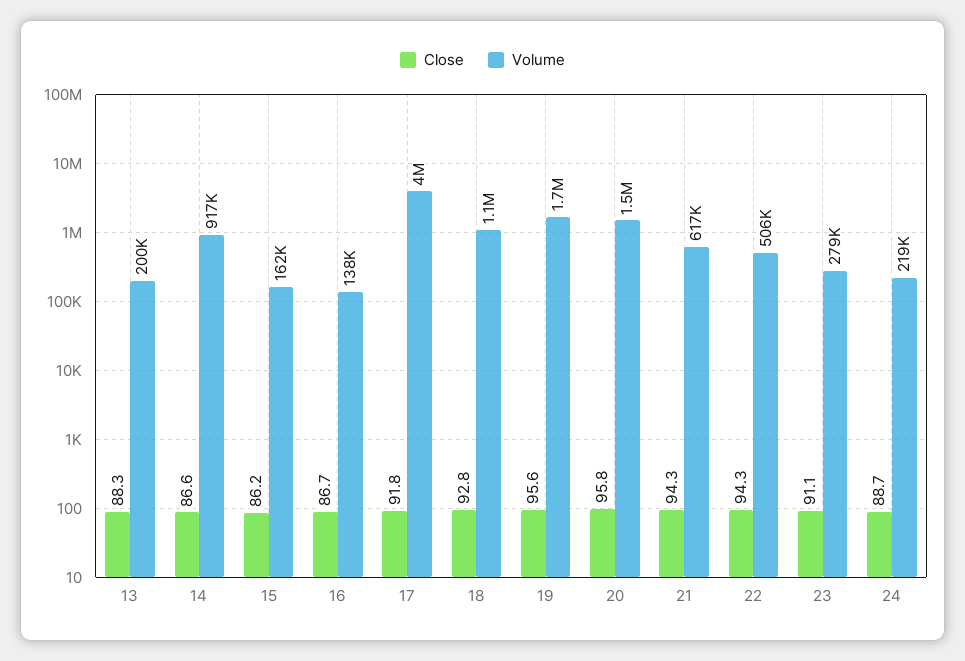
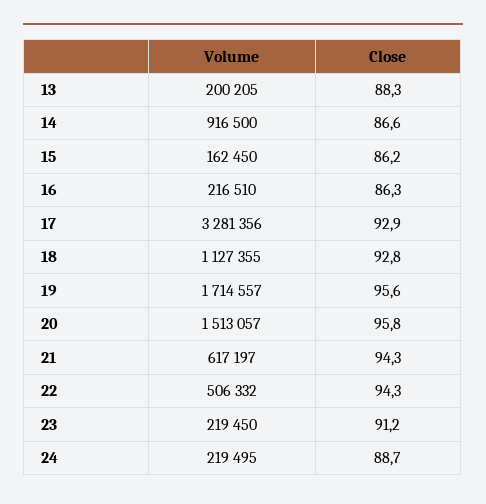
  {
    "Close": {
      "13": 88.3,
      "14": 86.6,
      "15": 86.2,
-     "16": 86.7,
+     "16": 86.3,
-     "17": 91.8,
+     "17": 92.9,
      "18": 92.8,
      "19": 95.6,
      "20": 95.8,
      "21": 94.3,
      "22": 94.3,
-     "23": 91.1,
+     "23": 91.2,
      "24": 88.7
    },
    "Volume": {
      "13": 200205,
      "14": 916500,
      "15": 162450,
-     "16": 138000,
+     "16": 216510,
-     "17": 4000000,
+     "17": 3281356,
      "18": 1127355,
      "19": 1714557,
      "20": 1513057,
      "21": 617197,
      "22": 506332,
-     "23": 279000,
+     "23": 219450,
      "24": 219495
    }
  }

